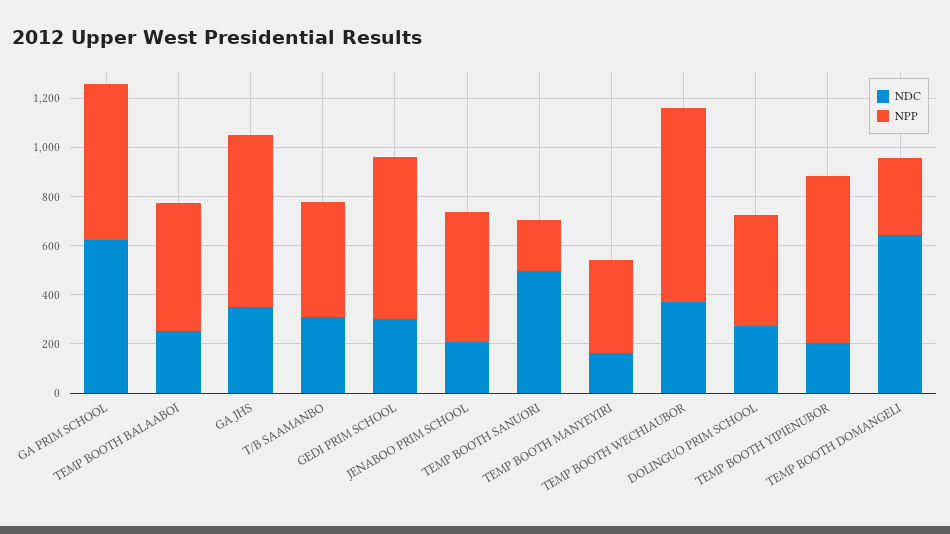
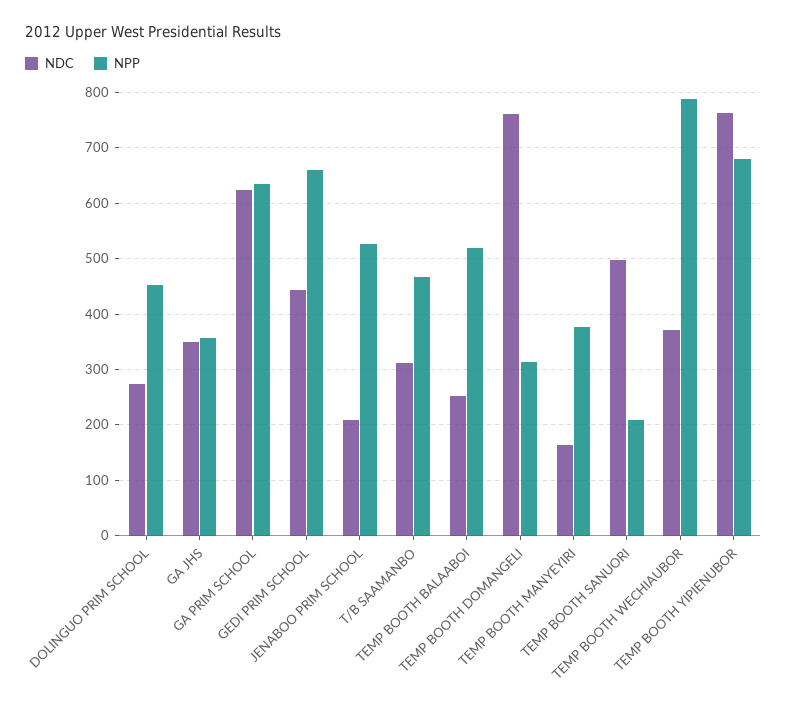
  {
    "NDC": {
      "GA PRIM SCHOOL": 620,
      "TEMP BOOTH BALAABOI": 260,
      "GA JHS": 340,
      "T/B SAAMANBO": 320,
-     "GEDI PRIM SCHOOL": 300,
+     "GEDI PRIM SCHOOL": 440,
      "JENABOO PRIM SCHOOL": 200,
      "TEMP BOOTH SANUORI": 500,
      "TEMP BOOTH MANYEYIRI": 160,
      "TEMP BOOTH WECHIAUBOR": 380,
      "DOLINGUO PRIM SCHOOL": 280,
-     "TEMP BOOTH YIPIENUBOR": 200,
+     "TEMP BOOTH YIPIENUBOR": 760,
-     "TEMP BOOTH DOMANGELI": 650
+     "TEMP BOOTH DOMANGELI": 760
    },
    "NPP": {
      "GA PRIM SCHOOL": 640,
      "TEMP BOOTH BALAABOI": 520,
-     "GA JHS": 700,
+     "GA JHS": 360,
      "T/B SAAMANBO": 460,
      "GEDI PRIM SCHOOL": 660,
      "JENABOO PRIM SCHOOL": 520,
      "TEMP BOOTH SANUORI": 200,
      "TEMP BOOTH MANYEYIRI": 380,
      "TEMP BOOTH WECHIAUBOR": 780,
      "DOLINGUO PRIM SCHOOL": 460,
      "TEMP BOOTH YIPIENUBOR": 680,
      "TEMP BOOTH DOMANGELI": 320
    }
  }

